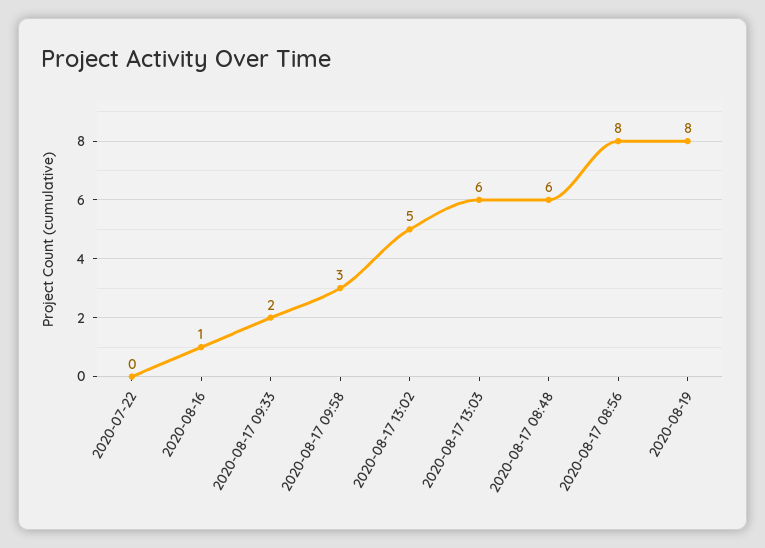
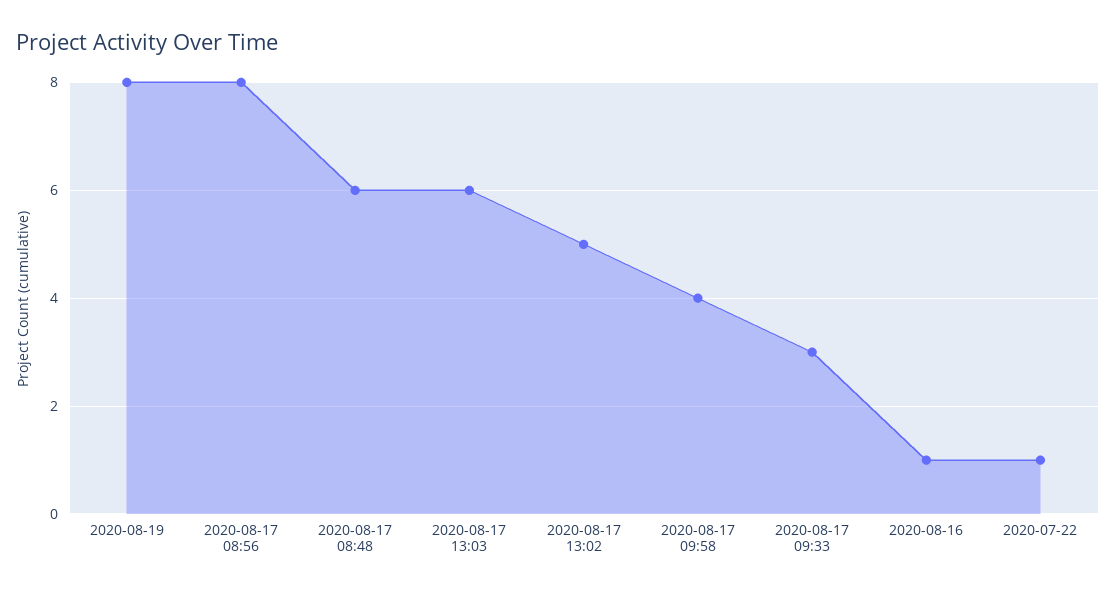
  {
-   "2020-07-22": 0,
+   "2020-07-22": 1,
    "2020-08-16": 1,
-   "2020-08-17 09:33": 2,
+   "2020-08-17 09:33": 3,
-   "2020-08-17 09:58": 3,
+   "2020-08-17 09:58": 4,
    "2020-08-17 13:02": 5,
    "2020-08-17 13:03": 6,
    "2020-08-17 08:48": 6,
    "2020-08-17 08:56": 8,
    "2020-08-19": 8
  }

